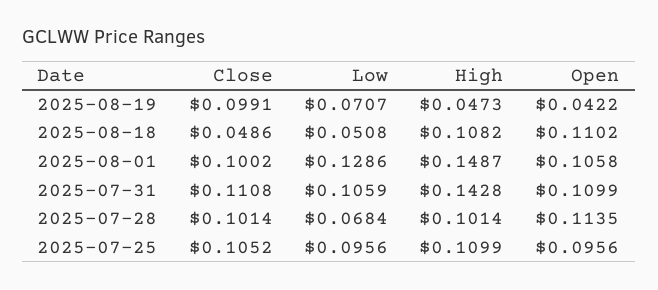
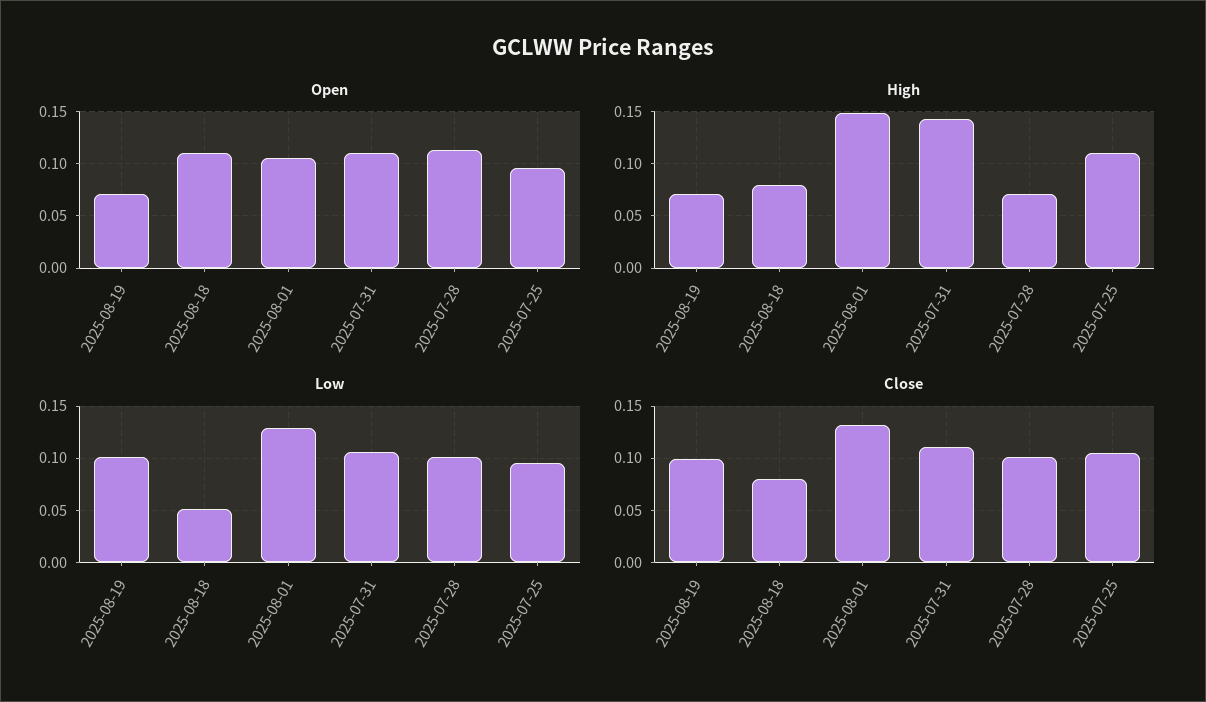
  {
    "Close": {
      "2025-08-19": 0.0991,
-     "2025-08-18": 0.0486,
+     "2025-08-18": 0.08,
-     "2025-08-01": 0.1002,
+     "2025-08-01": 0.13,
      "2025-07-31": 0.1108,
      "2025-07-28": 0.1014,
      "2025-07-25": 0.1052
    },
    "Low": {
-     "2025-08-19": 0.0707,
+     "2025-08-19": 0.1,
      "2025-08-18": 0.0508,
      "2025-08-01": 0.1286,
      "2025-07-31": 0.1059,
-     "2025-07-28": 0.0684,
+     "2025-07-28": 0.1,
      "2025-07-25": 0.0956
    },
    "High": {
-     "2025-08-19": 0.0473,
+     "2025-08-19": 0.07,
-     "2025-08-18": 0.1082,
+     "2025-08-18": 0.08,
      "2025-08-01": 0.1487,
      "2025-07-31": 0.1428,
-     "2025-07-28": 0.1014,
+     "2025-07-28": 0.07,
      "2025-07-25": 0.1099
    },
    "Open": {
-     "2025-08-19": 0.0422,
+     "2025-08-19": 0.07,
      "2025-08-18": 0.1102,
      "2025-08-01": 0.1058,
      "2025-07-31": 0.1099,
      "2025-07-28": 0.1135,
      "2025-07-25": 0.0956
    }
  }

